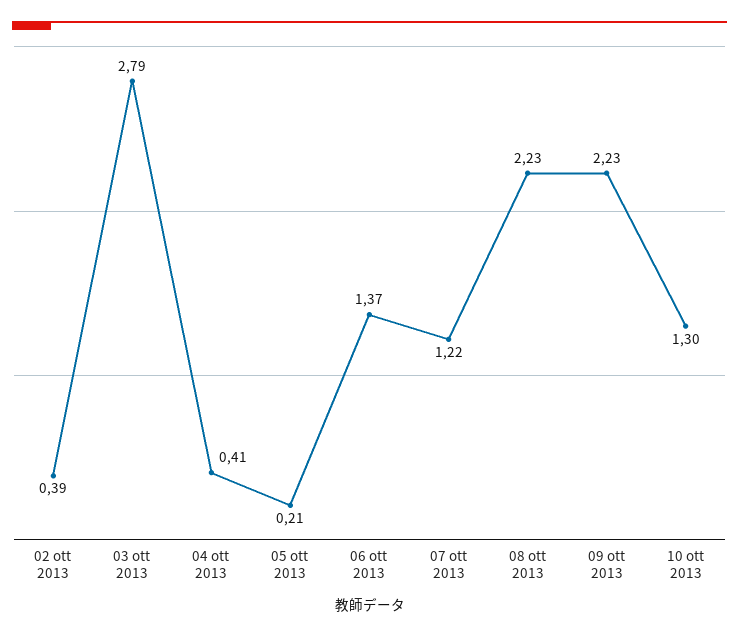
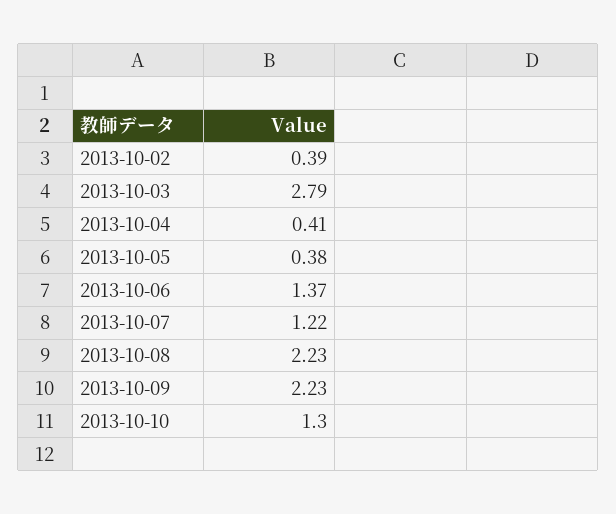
  {
    "02 ott 2013": 0.39,
    "03 ott 2013": 2.79,
    "04 ott 2013": 0.41,
-   "05 ott 2013": 0.21,
+   "05 ott 2013": 0.38,
    "06 ott 2013": 1.37,
    "07 ott 2013": 1.22,
    "08 ott 2013": 2.23,
    "09 ott 2013": 2.23,
    "10 ott 2013": 1.3
  }

